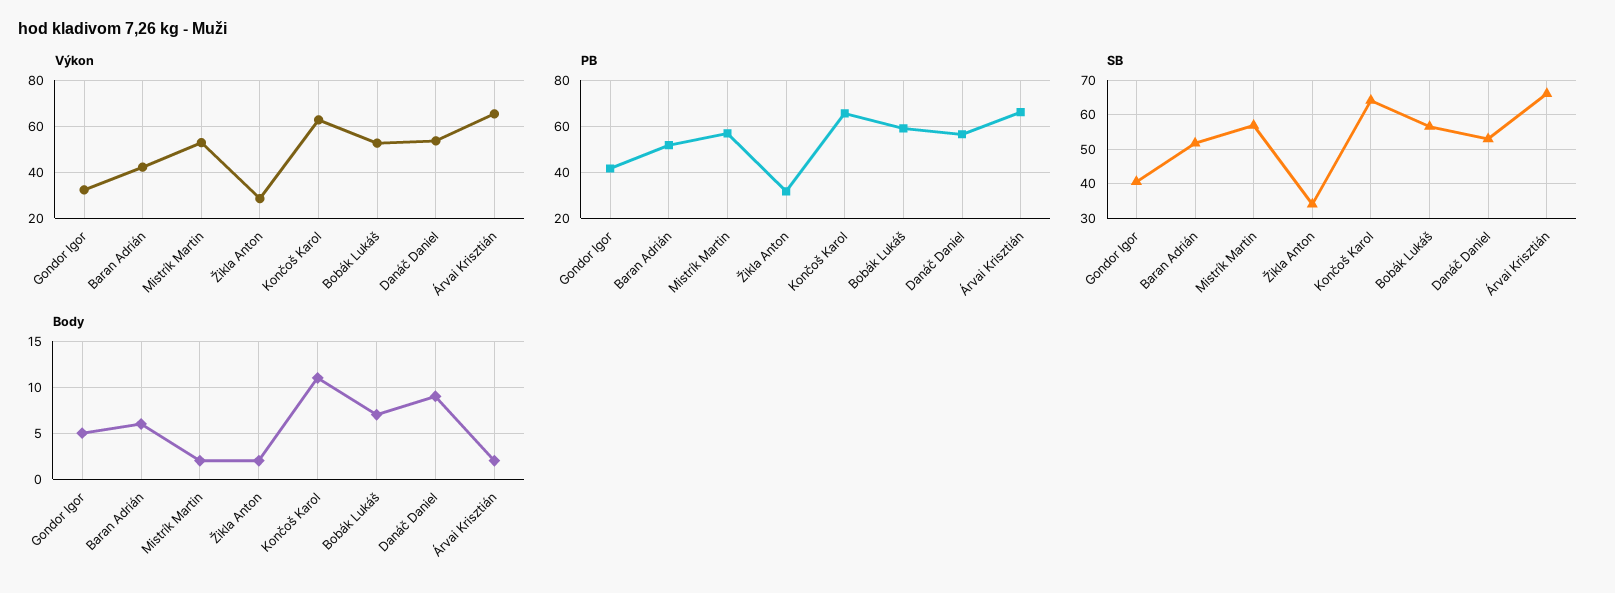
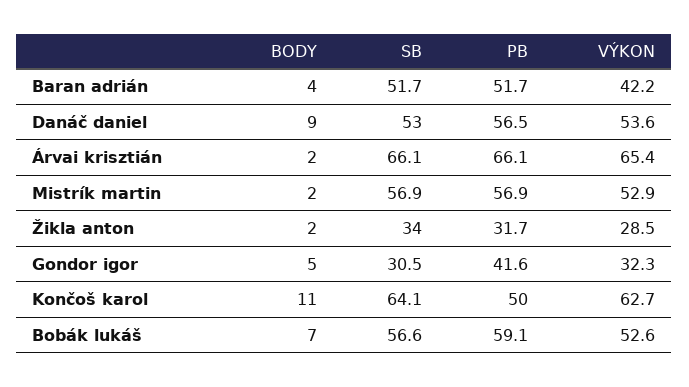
  {
    "Výkon": {
      "Gondor Igor": 32.3,
      "Baran Adrián": 42.2,
      "Mistrík Martin": 52.9,
      "Žikla Anton": 28.5,
      "Končoš Karol": 62.7,
      "Bobák Lukáš": 52.6,
      "Danáč Daniel": 53.6,
      "Árvai Krisztián": 65.4
    },
    "PB": {
      "Gondor Igor": 41.6,
      "Baran Adrián": 51.7,
      "Mistrík Martin": 56.9,
      "Žikla Anton": 31.7,
-     "Končoš Karol": 65,
+     "Končoš Karol": 50,
      "Bobák Lukáš": 59.1,
      "Danáč Daniel": 56.5,
      "Árvai Krisztián": 66.1
    },
    "SB": {
-     "Gondor Igor": 40,
+     "Gondor Igor": 30.5,
      "Baran Adrián": 51.7,
      "Mistrík Martin": 56.9,
      "Žikla Anton": 34,
      "Končoš Karol": 64.1,
      "Bobák Lukáš": 56.6,
      "Danáč Daniel": 53,
      "Árvai Krisztián": 66.1
    },
    "Body": {
      "Gondor Igor": 5,
-     "Baran Adrián": 6,
+     "Baran Adrián": 4,
      "Mistrík Martin": 2,
      "Žikla Anton": 2,
      "Končoš Karol": 11,
      "Bobák Lukáš": 7,
      "Danáč Daniel": 9,
      "Árvai Krisztián": 2
    }
  }

